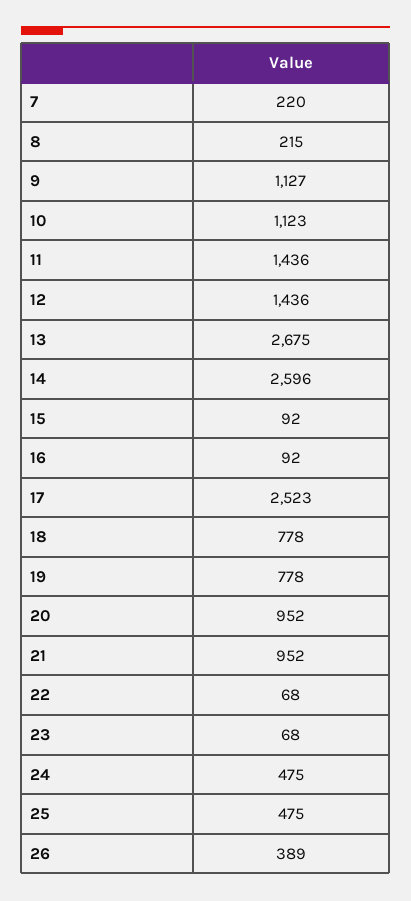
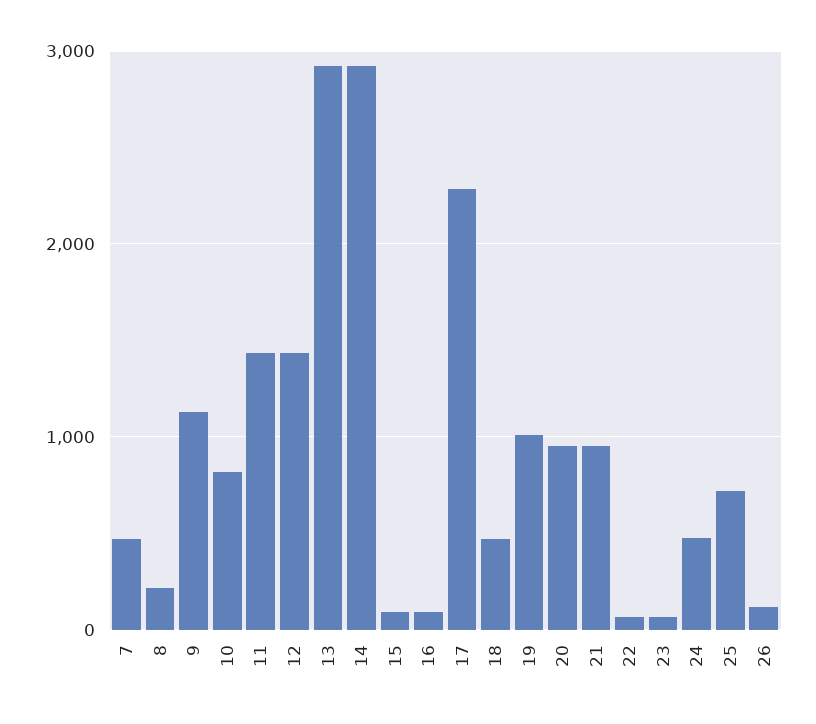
  {
-   "7": 220,
+   "7": 500,
    "8": 215,
    "9": 1127,
-   "10": 1123,
+   "10": 800,
    "11": 1436,
    "12": 1436,
-   "13": 2675,
+   "13": 2900,
-   "14": 2596,
+   "14": 2900,
    "15": 92,
    "16": 92,
-   "17": 2523,
+   "17": 2300,
-   "18": 778,
+   "18": 500,
-   "19": 778,
+   "19": 1000,
    "20": 952,
    "21": 952,
    "22": 68,
    "23": 68,
    "24": 475,
-   "25": 475,
+   "25": 700,
-   "26": 389
+   "26": 100
  }

